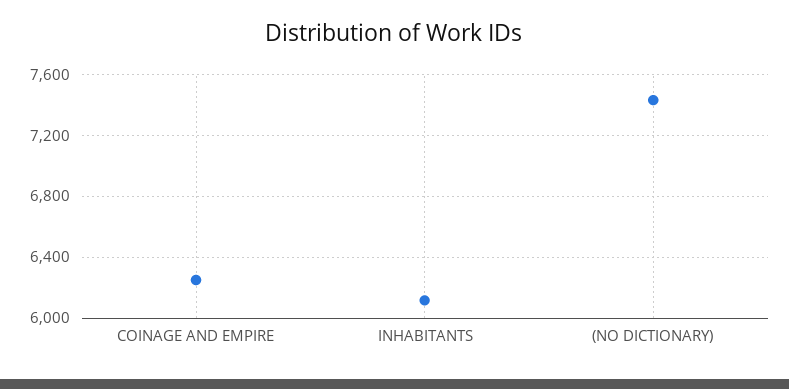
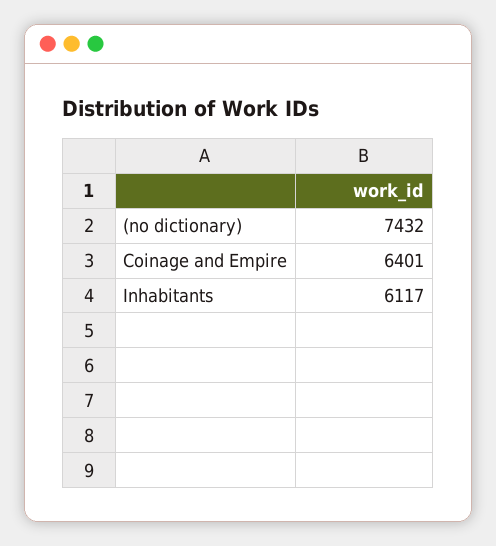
  {
-   "COINAGE AND EMPIRE": 6250,
+   "COINAGE AND EMPIRE": 6401,
    "INHABITANTS": 6117,
    "(NO DICTIONARY)": 7432
  }

